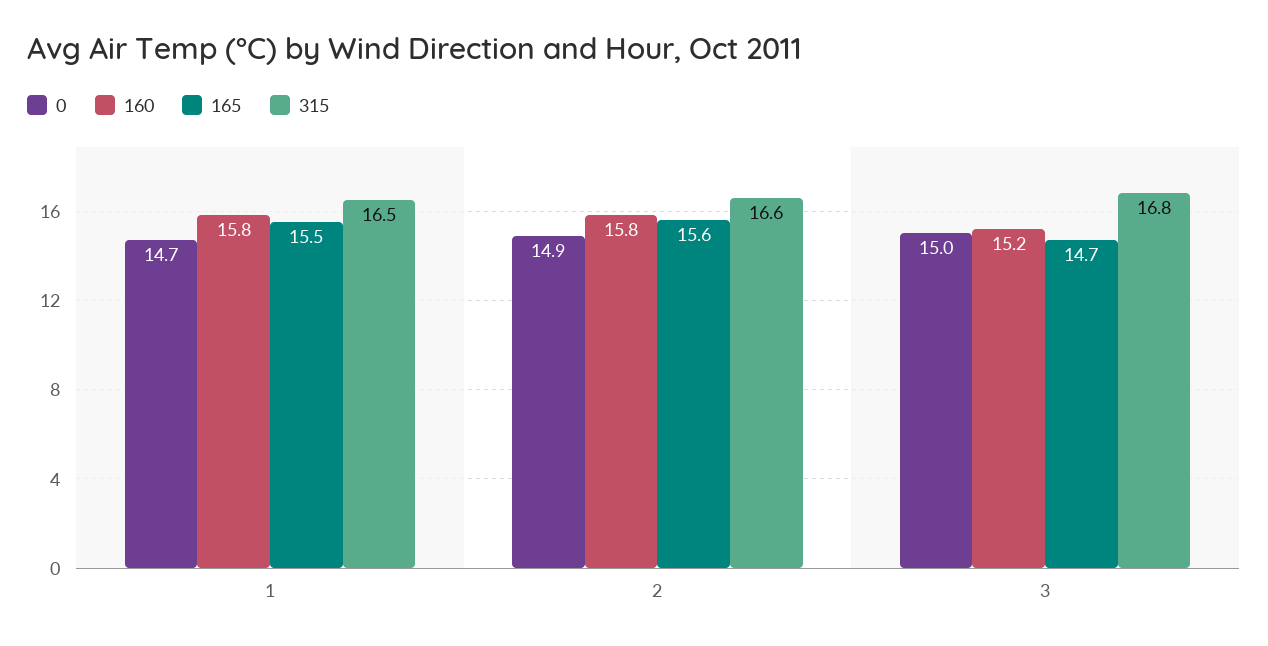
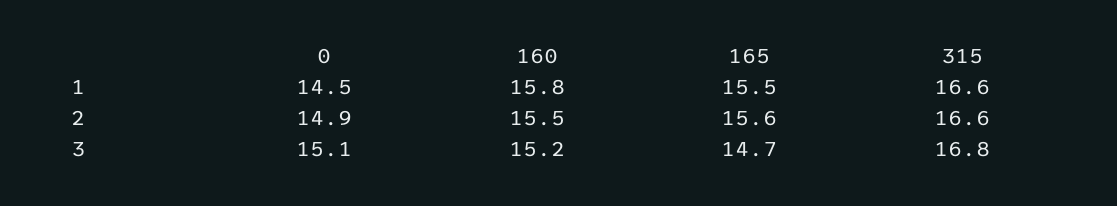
  {
    "0": {
-     "1": 14.7,
+     "1": 14.5,
      "2": 14.9,
-     "3": 15
+     "3": 15.1
    },
    "160": {
      "1": 15.8,
-     "2": 15.8,
+     "2": 15.5,
      "3": 15.2
    },
    "165": {
      "1": 15.5,
      "2": 15.6,
      "3": 14.7
    },
    "315": {
-     "1": 16.5,
+     "1": 16.6,
      "2": 16.6,
      "3": 16.8
    }
  }

